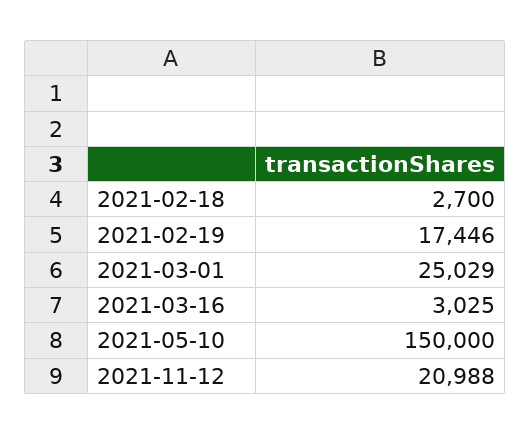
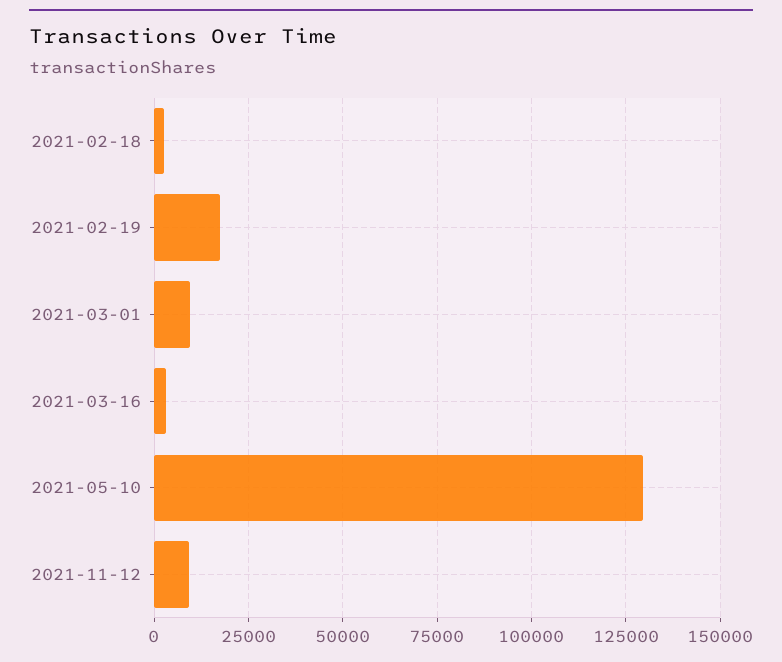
  {
    "2021-02-18": 2700,
    "2021-02-19": 17446,
-   "2021-03-01": 25029,
+   "2021-03-01": 10000,
    "2021-03-16": 3025,
-   "2021-05-10": 150000,
+   "2021-05-10": 130000,
-   "2021-11-12": 20988
+   "2021-11-12": 10000
  }

